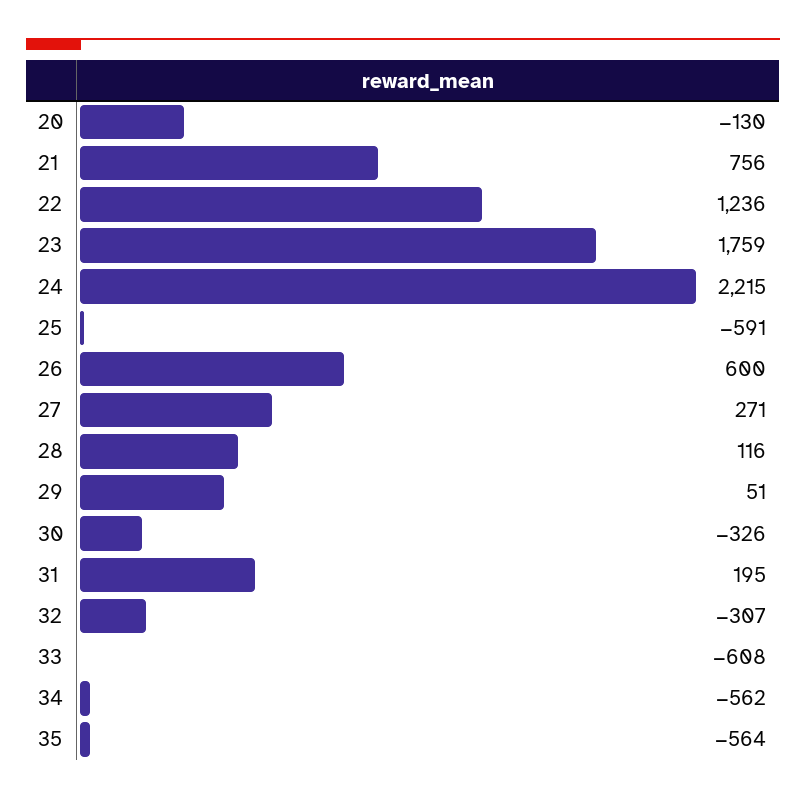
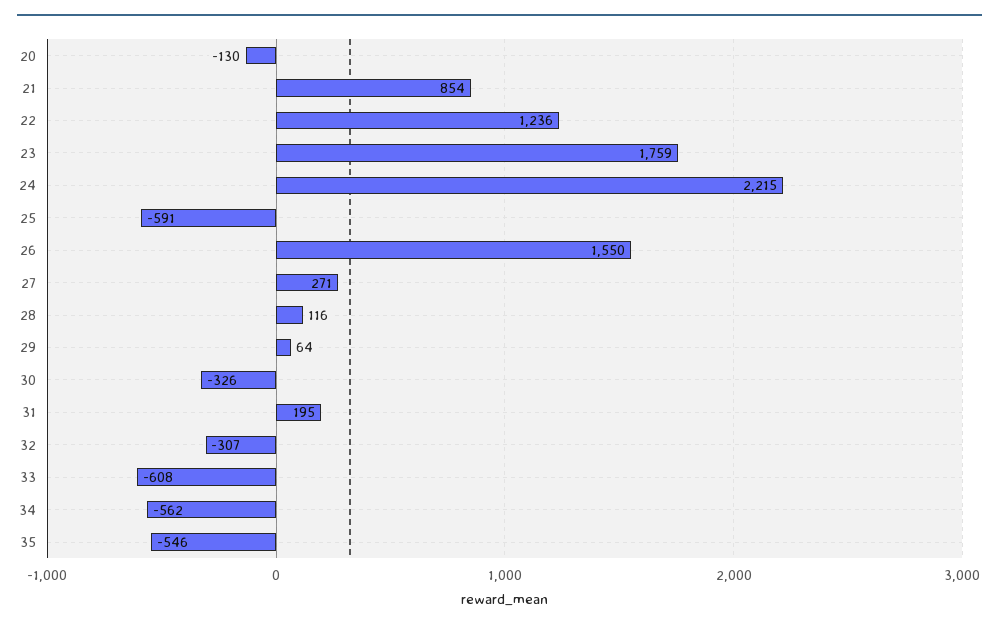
  {
    "20": -130,
-   "21": 756,
+   "21": 854,
    "22": 1236,
    "23": 1759,
    "24": 2215,
    "25": -591,
-   "26": 600,
+   "26": 1550,
    "27": 271,
    "28": 116,
-   "29": 51,
+   "29": 64,
    "30": -326,
    "31": 195,
    "32": -307,
    "33": -608,
    "34": -562,
-   "35": -564
+   "35": -546
  }

